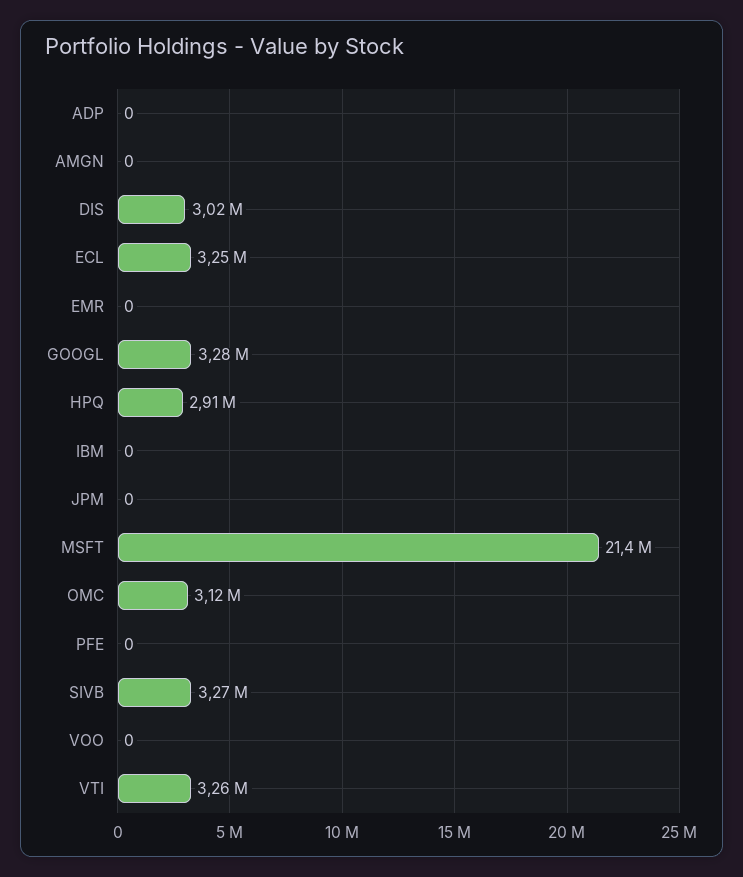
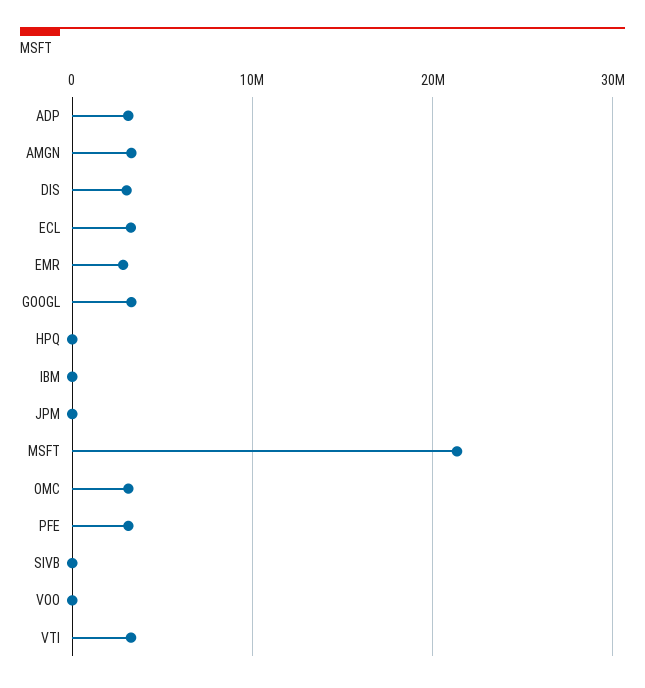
  {
-   "ADP": 0,
+   "ADP": 3000000,
-   "AMGN": 0,
+   "AMGN": 3000000,
    "DIS": 3020000,
    "ECL": 3250000,
-   "EMR": 0,
+   "EMR": 3000000,
    "GOOGL": 3280000,
-   "HPQ": 2910000,
+   "HPQ": 0,
    "IBM": 0,
    "JPM": 0,
    "MSFT": 21400000,
    "OMC": 3120000,
-   "PFE": 0,
+   "PFE": 3000000,
-   "SIVB": 3270000,
+   "SIVB": 0,
    "VOO": 0,
    "VTI": 3260000
  }

